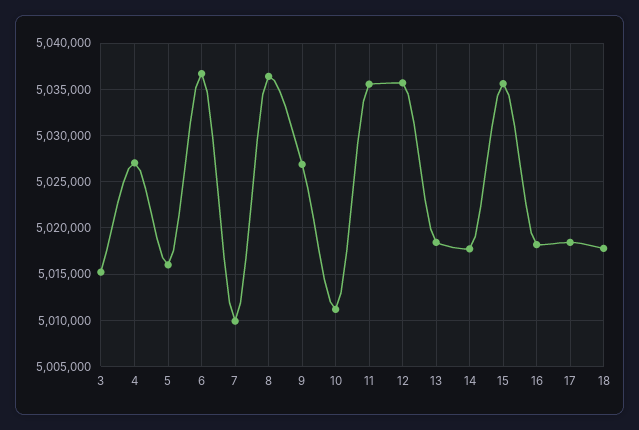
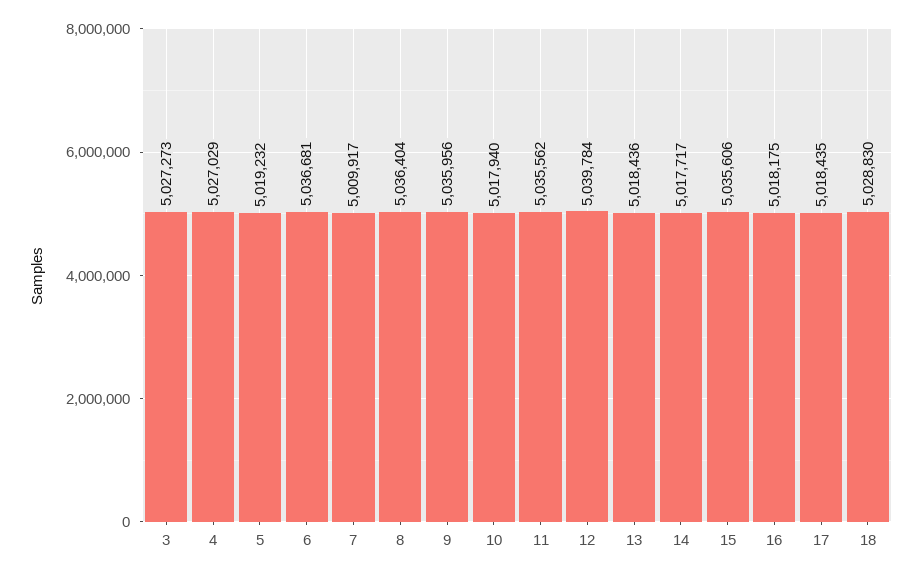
  {
-   "3": 5015000,
+   "3": 5027273,
    "4": 5027029,
-   "5": 5016000,
+   "5": 5019232,
    "6": 5036681,
    "7": 5009917,
    "8": 5036404,
-   "9": 5027000,
+   "9": 5035956,
-   "10": 5011000,
+   "10": 5017940,
    "11": 5035562,
-   "12": 5036000,
+   "12": 5039784,
    "13": 5018436,
    "14": 5017717,
    "15": 5035606,
    "16": 5018175,
    "17": 5018435,
-   "18": 5018000
+   "18": 5028830
  }

